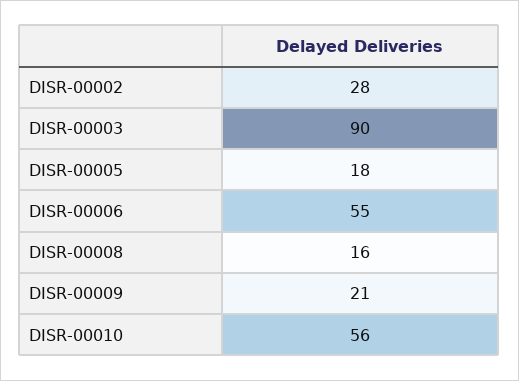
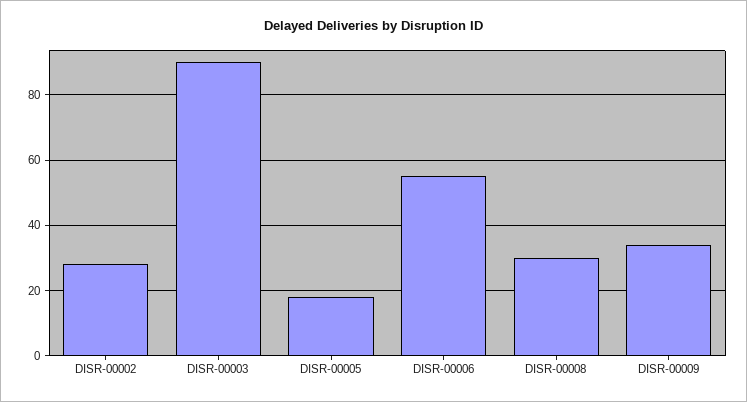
  {
    "DISR-00002": 28,
    "DISR-00003": 90,
    "DISR-00005": 18,
    "DISR-00006": 55,
-   "DISR-00008": 16,
+   "DISR-00008": 30,
-   "DISR-00009": 21,
+   "DISR-00009": 35
-   "DISR-00010": 56
  }

